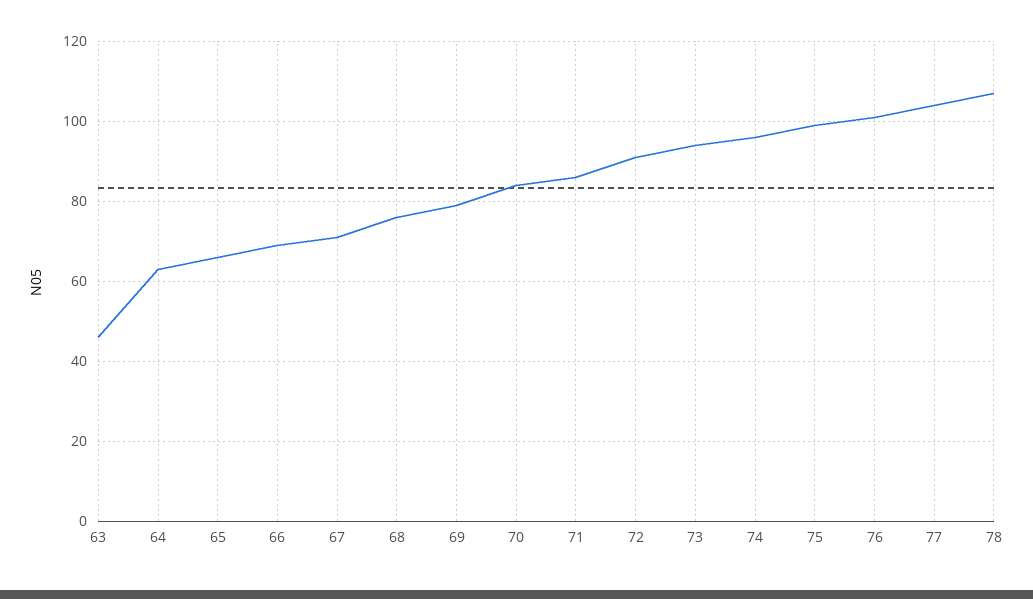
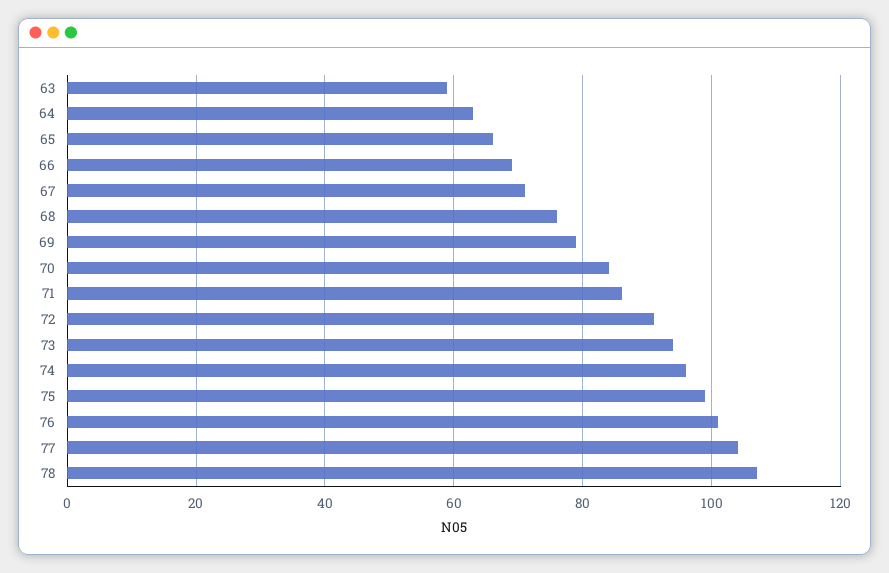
  {
-   "63": 45,
+   "63": 60,
    "64": 65,
    "65": 65,
    "66": 70,
    "67": 70,
    "68": 75,
    "69": 80,
    "70": 85,
    "71": 85,
    "72": 90,
    "73": 95,
    "74": 95,
    "75": 100,
    "76": 100,
    "77": 105,
    "78": 105
  }

